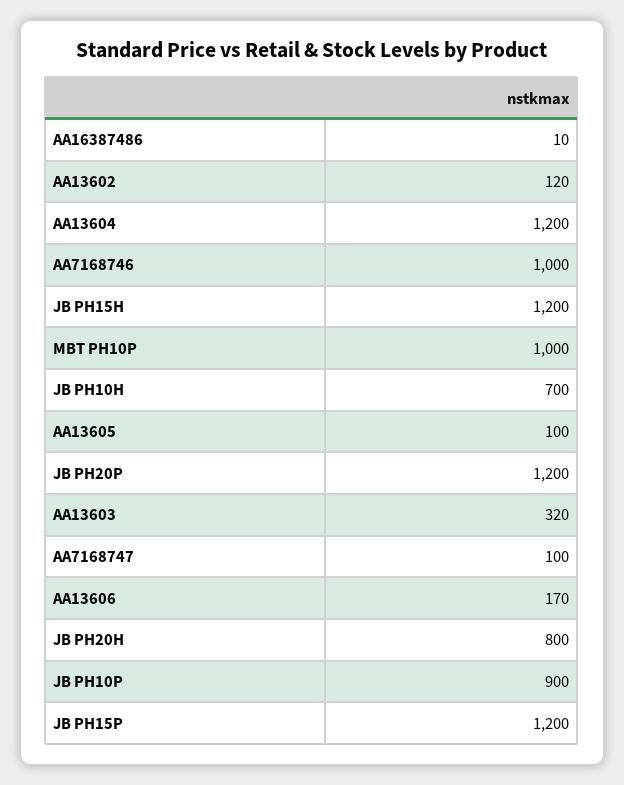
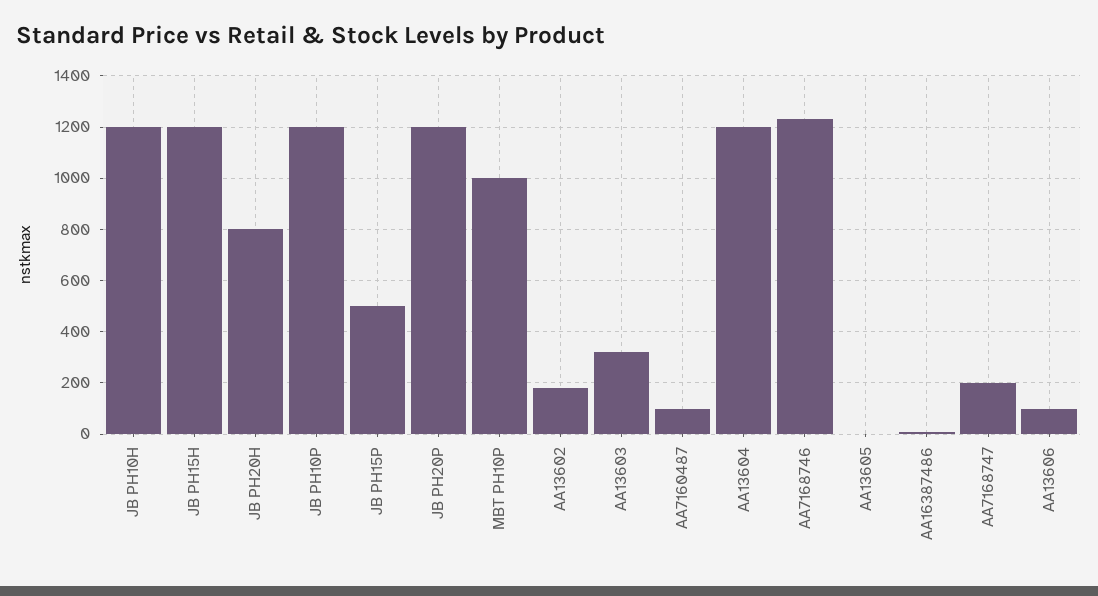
  {
    "AA16387486": 10,
-   "AA13602": 120,
+   "AA13602": 175,
    "AA13604": 1200,
-   "AA7168746": 1000,
+   "AA7168746": 1225,
    "JB PH15H": 1200,
    "MBT PH10P": 1000,
-   "JB PH10H": 700,
+   "JB PH10H": 1200,
-   "AA13605": 100,
+   "AA13605": 0,
    "JB PH20P": 1200,
    "AA13603": 320,
-   "AA7168747": 100,
+   "AA7168747": 200,
-   "AA13606": 170,
+   "AA13606": 100,
    "JB PH20H": 800,
-   "JB PH10P": 900,
+   "JB PH10P": 1200,
-   "JB PH15P": 1200
+   "JB PH15P": 500,
+   "AA7160487": 100
  }

